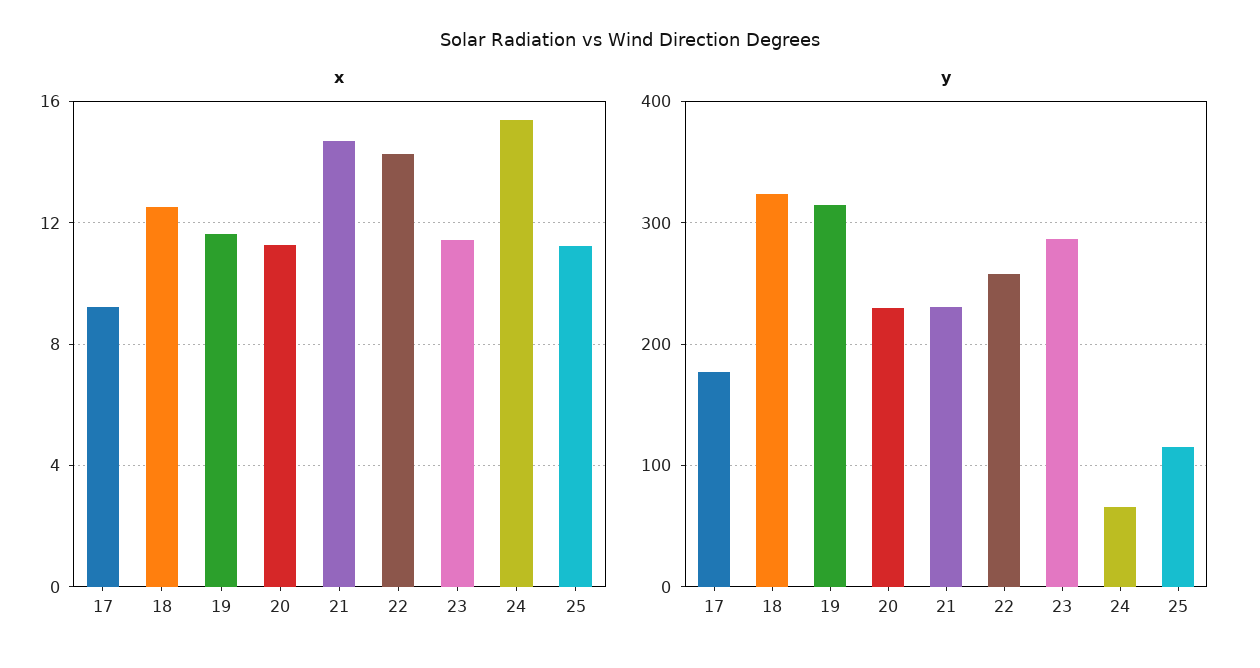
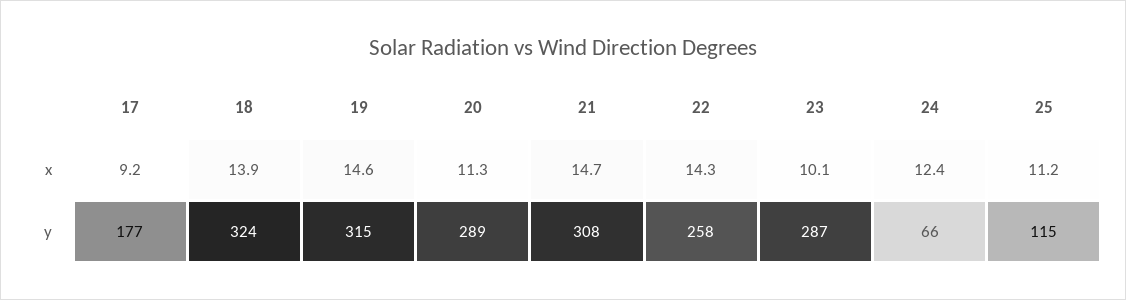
  {
    "x": {
      "17": 9.2,
-     "18": 12.5,
+     "18": 13.9,
-     "19": 11.5,
+     "19": 14.6,
      "20": 11.3,
      "21": 14.7,
      "22": 14.3,
-     "23": 11.5,
+     "23": 10.1,
-     "24": 15.5,
+     "24": 12.4,
      "25": 11.2
    },
    "y": {
      "17": 177,
      "18": 324,
      "19": 315,
-     "20": 230,
+     "20": 289,
-     "21": 230,
+     "21": 308,
      "22": 258,
      "23": 287,
      "24": 66,
      "25": 115
    }
  }

